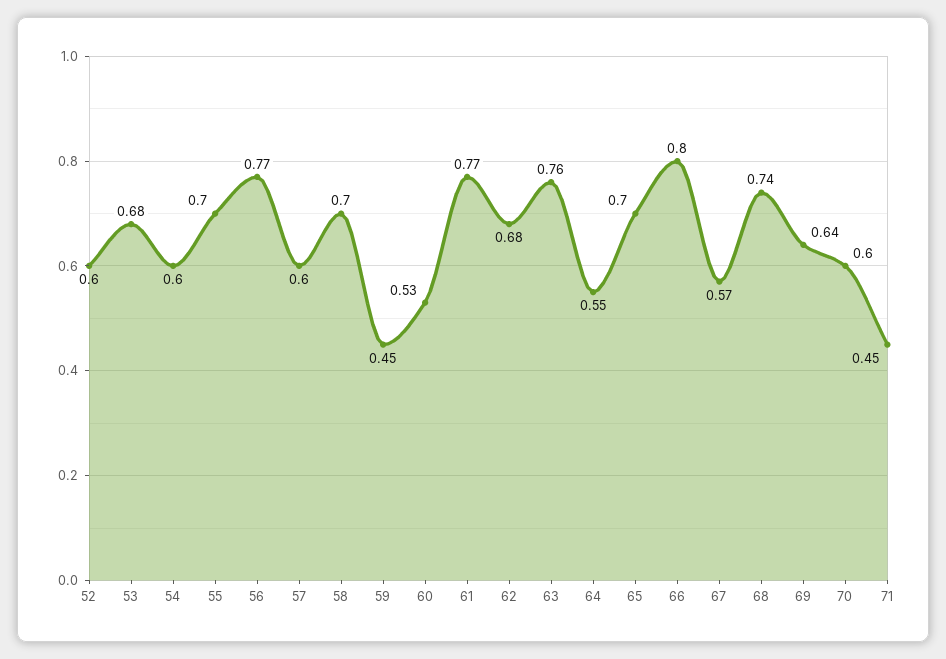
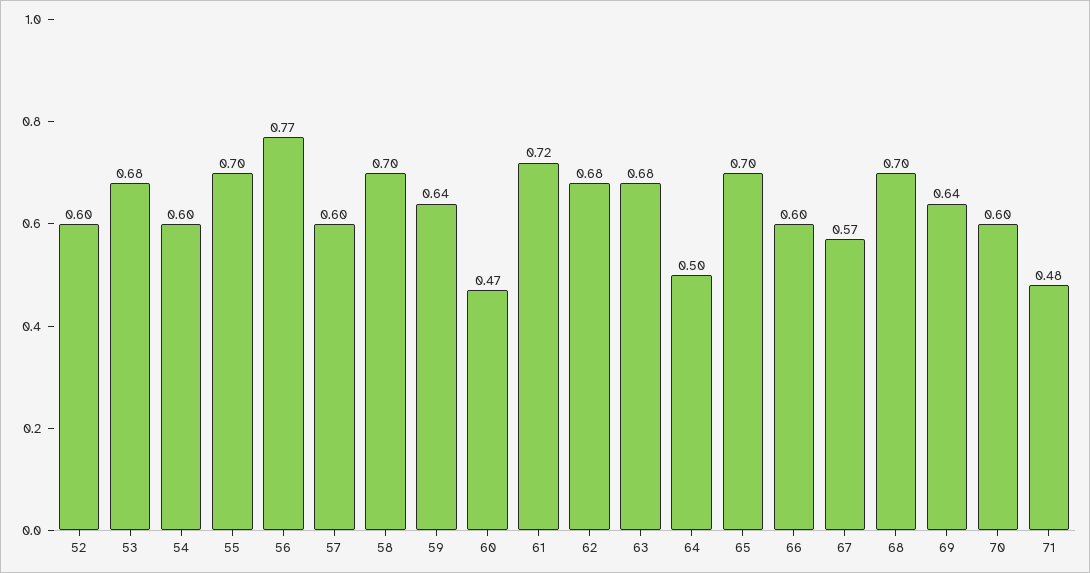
  {
    "52": 0.6,
    "53": 0.68,
    "54": 0.6,
    "55": 0.7,
    "56": 0.77,
    "57": 0.6,
    "58": 0.7,
-   "59": 0.45,
+   "59": 0.64,
-   "60": 0.53,
+   "60": 0.47,
-   "61": 0.77,
+   "61": 0.72,
    "62": 0.68,
-   "63": 0.76,
+   "63": 0.68,
-   "64": 0.55,
+   "64": 0.5,
    "65": 0.7,
-   "66": 0.8,
+   "66": 0.6,
    "67": 0.57,
-   "68": 0.74,
+   "68": 0.7,
    "69": 0.64,
    "70": 0.6,
-   "71": 0.45
+   "71": 0.48
  }

